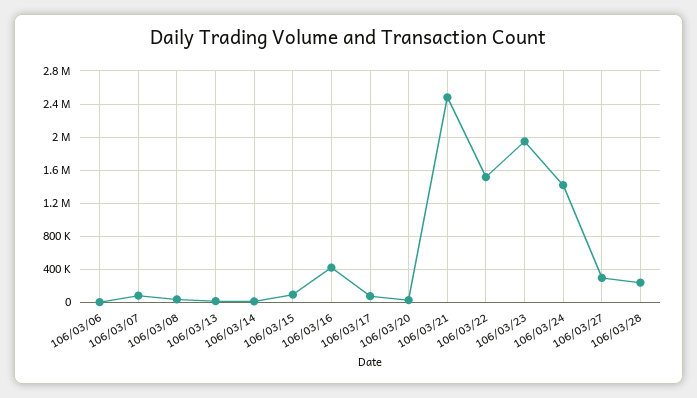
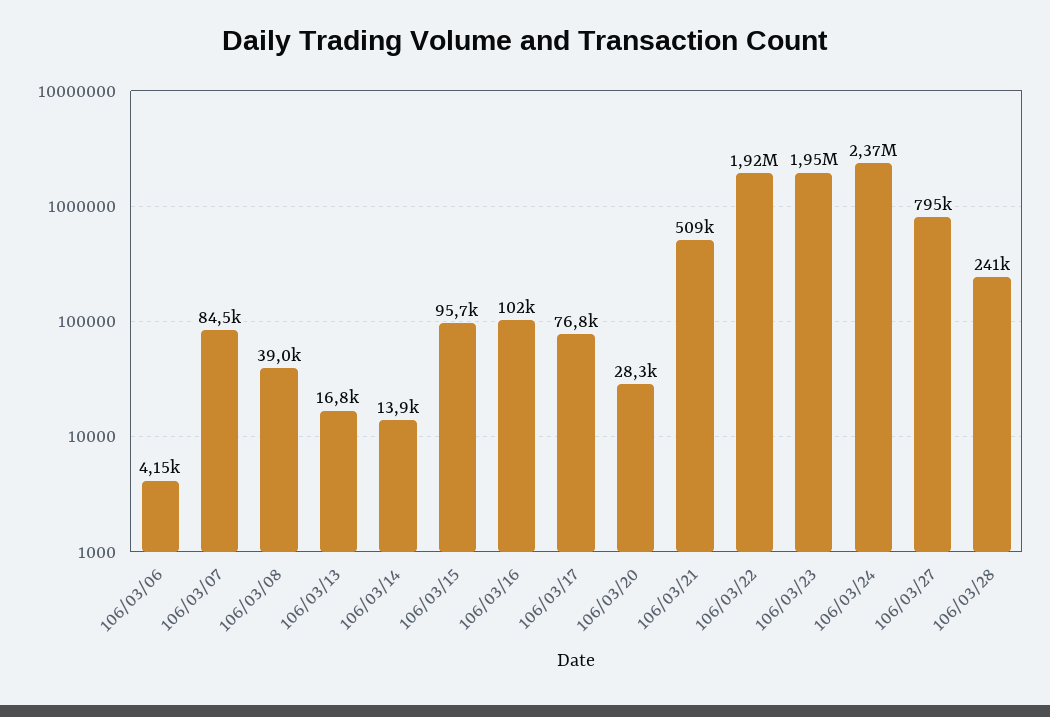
  {
    "106/03/06": 4150,
    "106/03/07": 84500,
    "106/03/08": 39000,
    "106/03/13": 16800,
    "106/03/14": 13900,
    "106/03/15": 95700,
-   "106/03/16": 400000,
+   "106/03/16": 102000,
    "106/03/17": 76800,
    "106/03/20": 28300,
-   "106/03/21": 2500000,
+   "106/03/21": 509000,
-   "106/03/22": 1500000,
+   "106/03/22": 1920000,
    "106/03/23": 1950000,
-   "106/03/24": 1400000,
+   "106/03/24": 2370000,
-   "106/03/27": 300000,
+   "106/03/27": 795000,
    "106/03/28": 241000
  }

